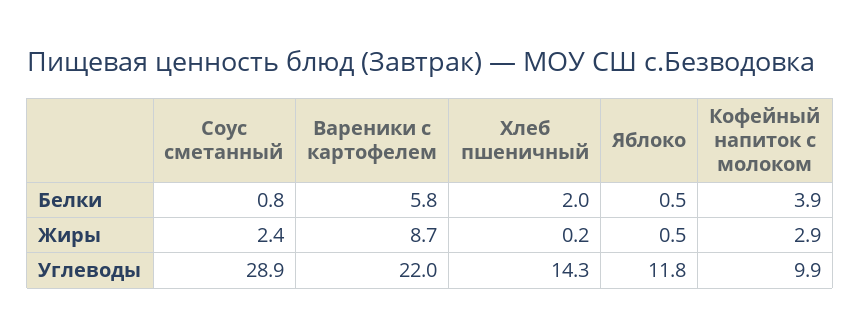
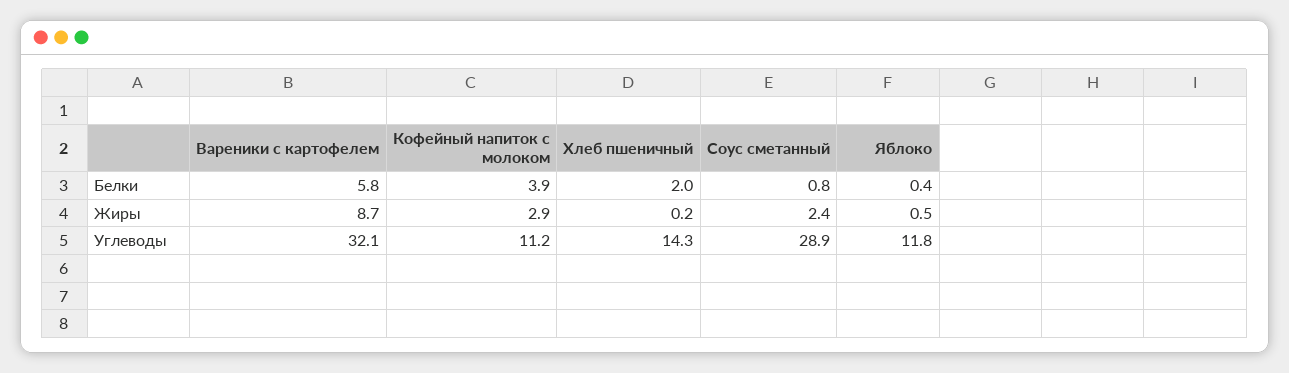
  {
    "Соус сметанный": {
      "Белки": 0.8,
      "Жиры": 2.4,
      "Углеводы": 28.9
    },
    "Вареники с картофелем": {
      "Белки": 5.8,
      "Жиры": 8.7,
-     "Углеводы": 22
+     "Углеводы": 32.1
    },
    "Хлеб пшеничный": {
      "Белки": 2,
      "Жиры": 0.2,
      "Углеводы": 14.3
    },
    "Яблоко": {
-     "Белки": 0.5,
+     "Белки": 0.4,
      "Жиры": 0.5,
      "Углеводы": 11.8
    },
    "Кофейный напиток с молоком": {
      "Белки": 3.9,
      "Жиры": 2.9,
-     "Углеводы": 9.9
+     "Углеводы": 11.2
    }
  }

